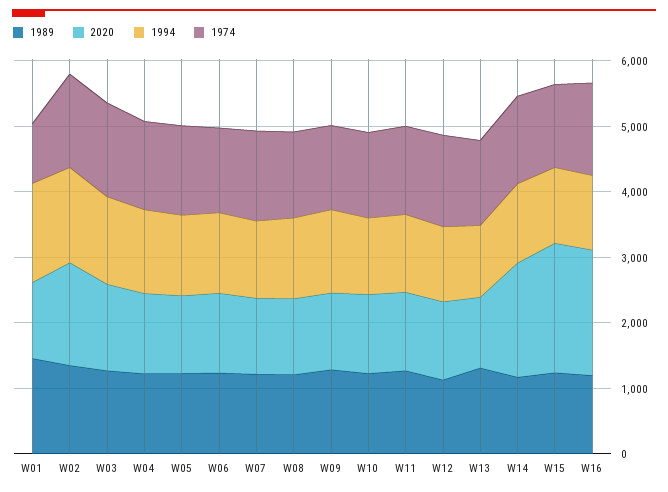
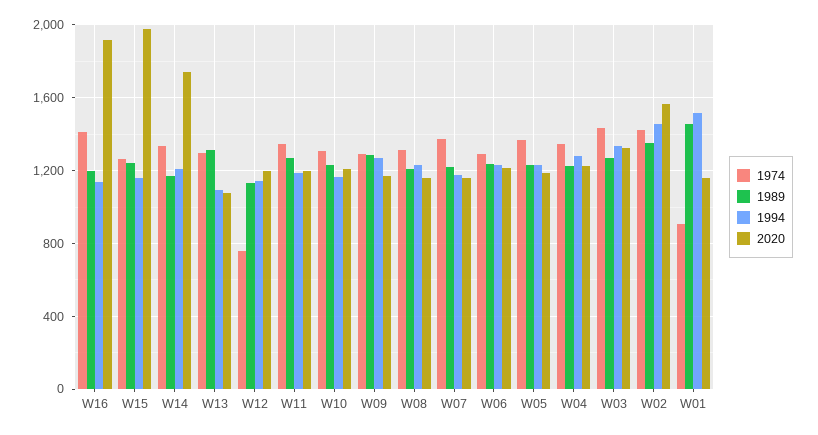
  {
    "1989": {
      "W01": 1450,
      "W02": 1350,
      "W03": 1250,
      "W04": 1250,
      "W05": 1250,
      "W06": 1250,
      "W07": 1200,
      "W08": 1200,
      "W09": 1300,
      "W10": 1250,
      "W11": 1250,
      "W12": 1150,
      "W13": 1300,
      "W14": 1150,
      "W15": 1250,
      "W16": 1200
    },
    "2020": {
      "W01": 1150,
      "W02": 1550,
      "W03": 1300,
      "W04": 1250,
      "W05": 1200,
      "W06": 1200,
      "W07": 1150,
      "W08": 1150,
      "W09": 1150,
      "W10": 1200,
      "W11": 1200,
      "W12": 1200,
      "W13": 1100,
      "W14": 1750,
      "W15": 2000,
      "W16": 1900
    },
    "1994": {
      "W01": 1500,
      "W02": 1450,
      "W03": 1350,
      "W04": 1300,
      "W05": 1250,
      "W06": 1250,
      "W07": 1200,
      "W08": 1250,
      "W09": 1250,
      "W10": 1150,
      "W11": 1200,
      "W12": 1150,
      "W13": 1100,
      "W14": 1200,
      "W15": 1150,
      "W16": 1150
    },
    "1974": {
      "W01": 900,
      "W02": 1450,
      "W03": 1450,
      "W04": 1350,
      "W05": 1350,
      "W06": 1300,
      "W07": 1400,
      "W08": 1300,
      "W09": 1300,
      "W10": 1300,
      "W11": 1350,
-     "W12": 1400,
+     "W12": 750,
      "W13": 1300,
      "W14": 1350,
      "W15": 1250,
      "W16": 1400
    }
  }

